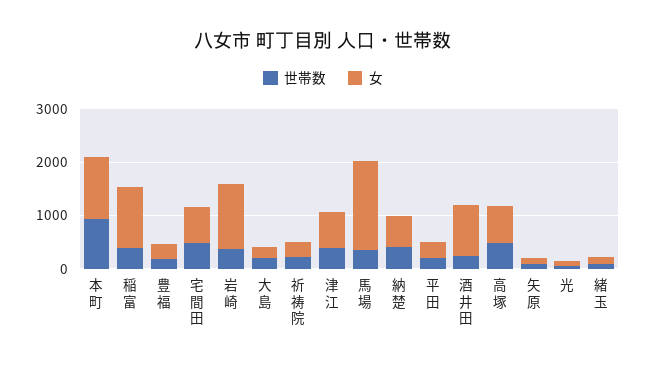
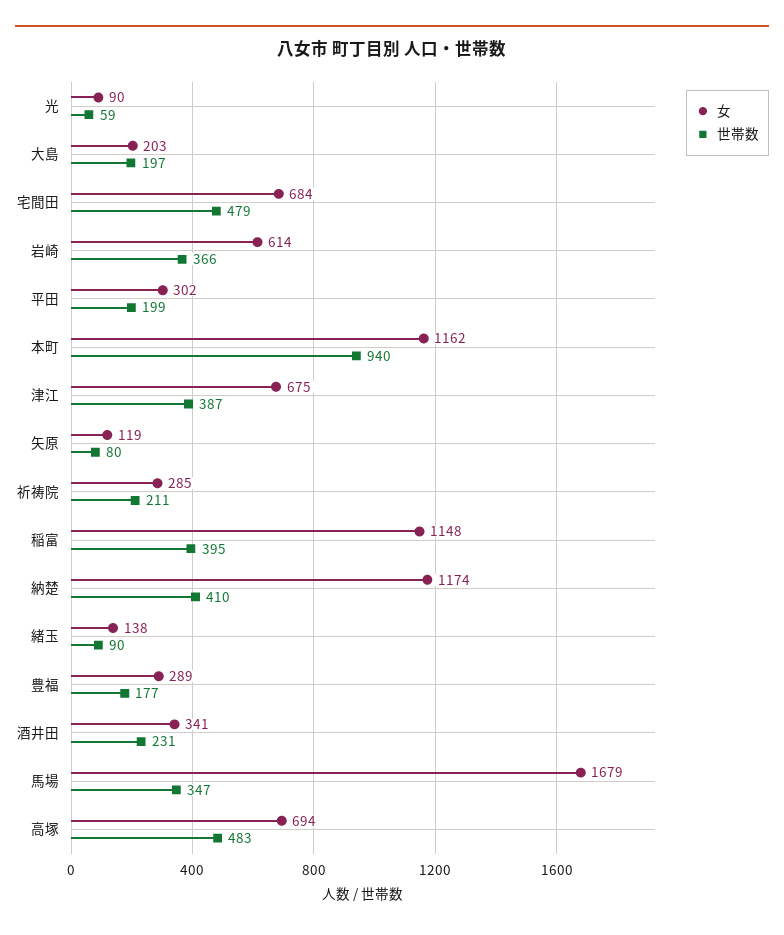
  {
    "世帯数": {
      "本町": 940,
      "稲富": 395,
      "豊福": 177,
      "宅間田": 479,
      "岩崎": 366,
      "大島": 197,
      "祈祷院": 211,
      "津江": 387,
      "馬場": 347,
      "納楚": 410,
      "平田": 199,
      "酒井田": 231,
      "高塚": 483,
      "矢原": 80,
      "光": 59,
      "緒玉": 90
    },
    "女": {
      "本町": 1162,
      "稲富": 1148,
      "豊福": 289,
      "宅間田": 684,
-     "岩崎": 1200,
+     "岩崎": 614,
      "大島": 203,
      "祈祷院": 285,
      "津江": 675,
      "馬場": 1679,
-     "納楚": 600,
+     "納楚": 1174,
      "平田": 302,
-     "酒井田": 1000,
+     "酒井田": 341,
      "高塚": 694,
      "矢原": 119,
      "光": 90,
      "緒玉": 138
    }
  }

